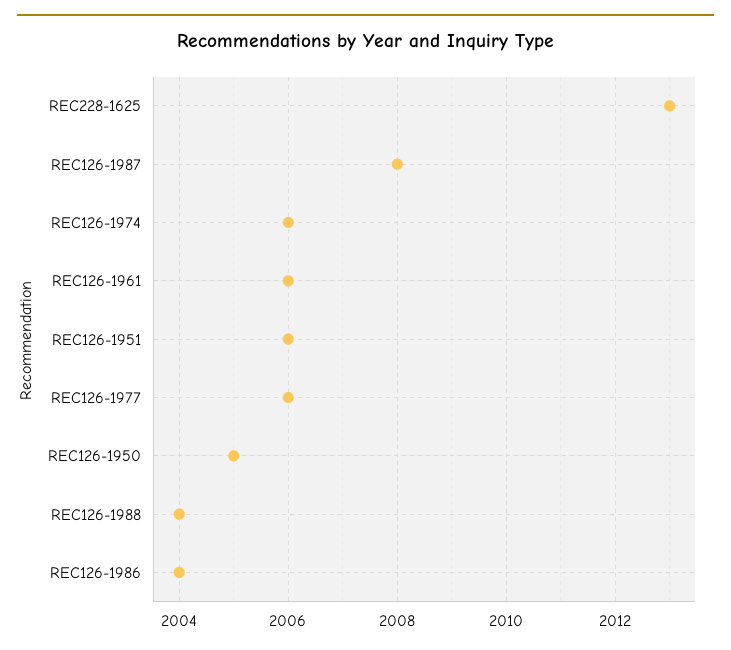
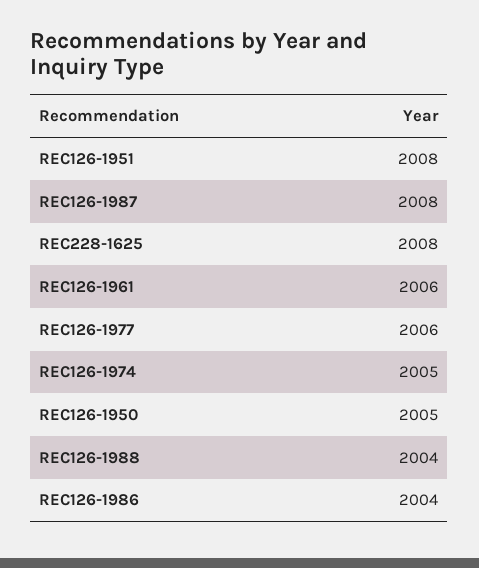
  {
-   "REC228-1625": 2013,
+   "REC228-1625": 2008,
    "REC126-1987": 2008,
-   "REC126-1974": 2006,
+   "REC126-1974": 2005,
    "REC126-1961": 2006,
-   "REC126-1951": 2006,
+   "REC126-1951": 2008,
    "REC126-1977": 2006,
    "REC126-1950": 2005,
    "REC126-1988": 2004,
    "REC126-1986": 2004
  }

